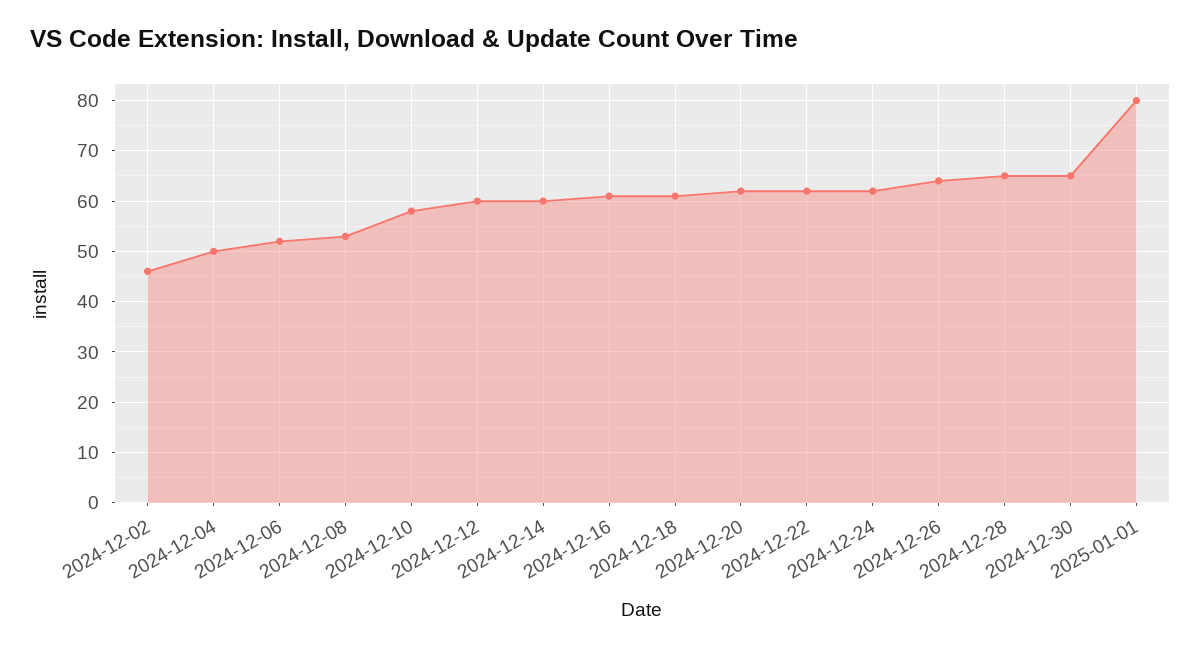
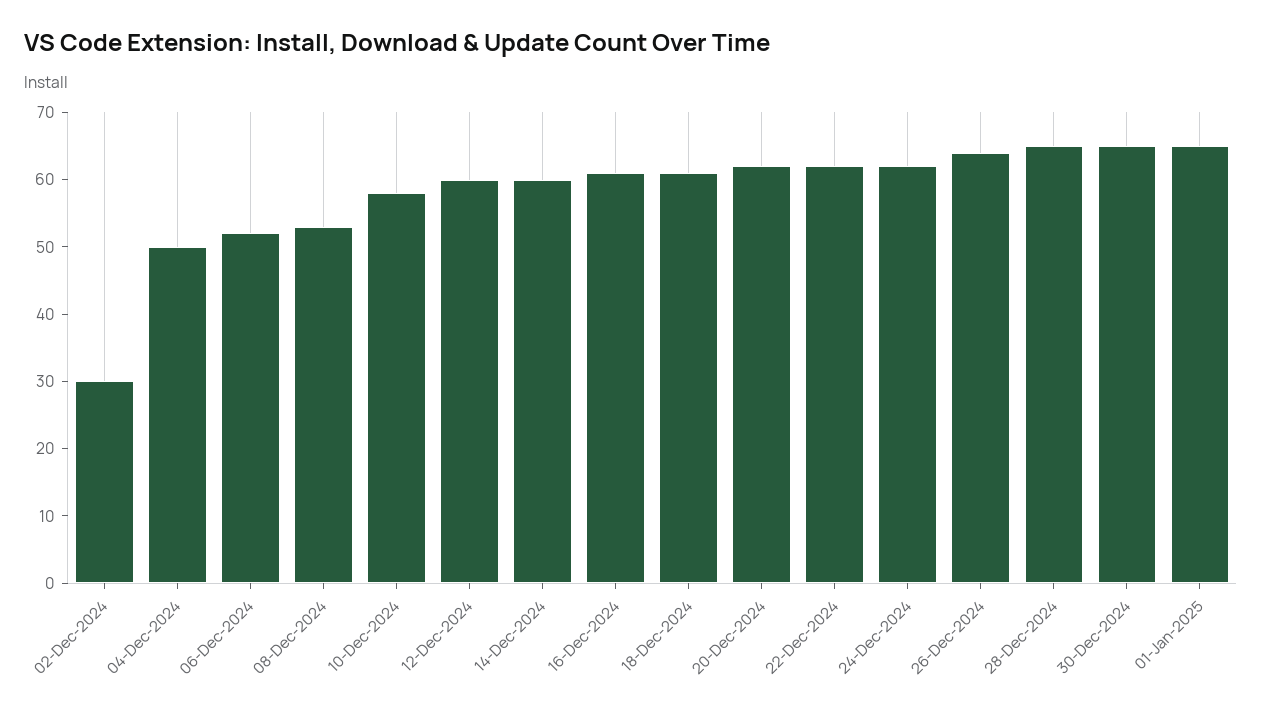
  {
-   "2024-12-02": 45,
+   "2024-12-02": 30,
    "2024-12-04": 50,
    "2024-12-06": 50,
    "2024-12-08": 55,
    "2024-12-10": 60,
    "2024-12-12": 60,
    "2024-12-14": 60,
    "2024-12-16": 60,
    "2024-12-18": 60,
    "2024-12-20": 60,
    "2024-12-22": 60,
    "2024-12-24": 60,
    "2024-12-26": 65,
    "2024-12-28": 65,
    "2024-12-30": 65,
-   "2025-01-01": 80
+   "2025-01-01": 65
  }

